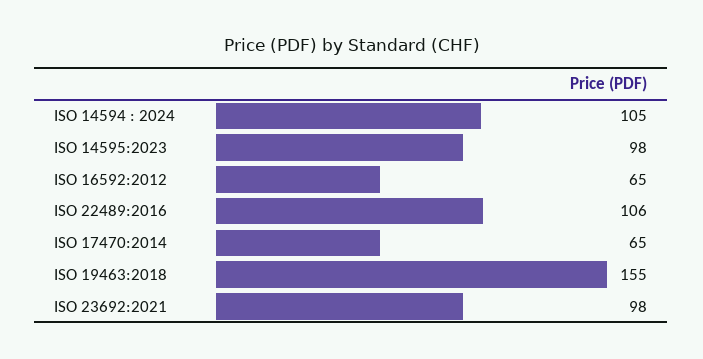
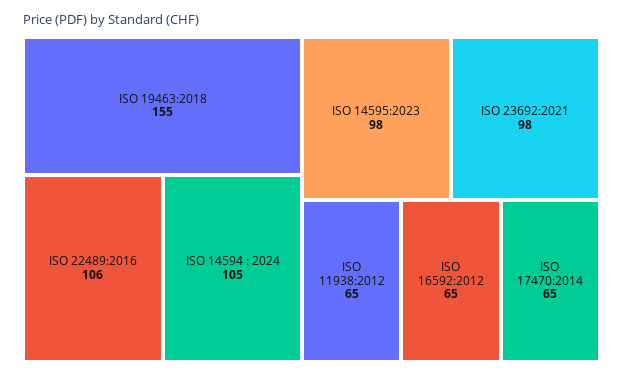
  {
    "ISO 14594 : 2024": 105,
    "ISO 14595:2023": 98,
    "ISO 16592:2012": 65,
    "ISO 22489:2016": 106,
    "ISO 17470:2014": 65,
    "ISO 19463:2018": 155,
-   "ISO 23692:2021": 98
+   "ISO 23692:2021": 98,
+   "ISO 11938:2012": 65
  }

